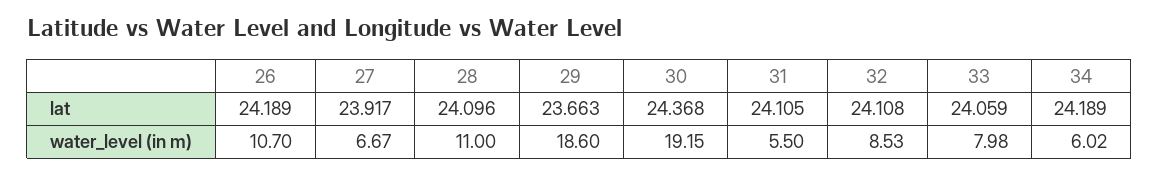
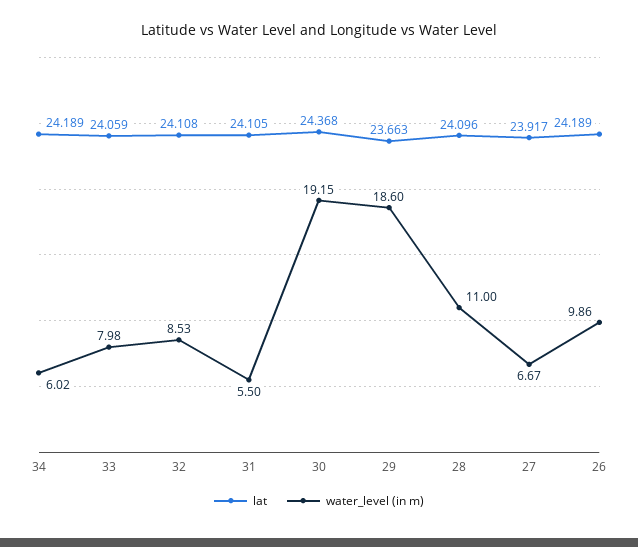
  {
    "lat": {
      "26": 24.189,
      "27": 23.917,
      "28": 24.096,
      "29": 23.663,
      "30": 24.368,
      "31": 24.105,
      "32": 24.108,
      "33": 24.059,
      "34": 24.189
    },
    "water_level (in m)": {
-     "26": 10.7,
+     "26": 9.86,
      "27": 6.67,
      "28": 11,
      "29": 18.6,
      "30": 19.15,
      "31": 5.5,
      "32": 8.53,
      "33": 7.98,
      "34": 6.02
    }
  }

